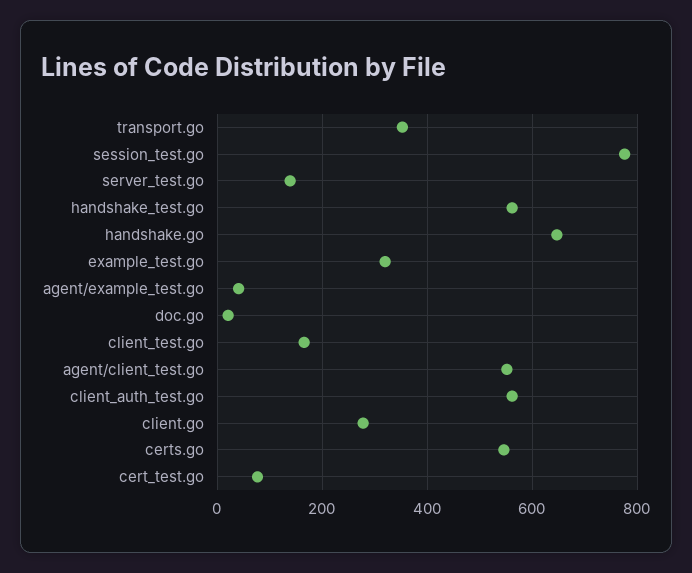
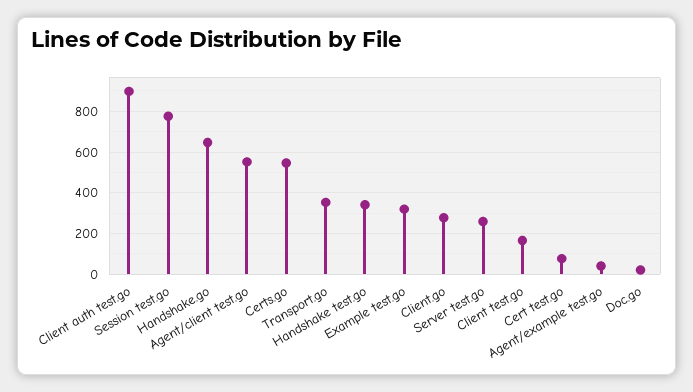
  {
    "transport.go": 360,
    "session_test.go": 780,
-   "server_test.go": 140,
+   "server_test.go": 250,
-   "handshake_test.go": 560,
+   "handshake_test.go": 350,
    "handshake.go": 640,
    "example_test.go": 320,
    "agent/example_test.go": 40,
    "doc.go": 20,
    "client_test.go": 160,
    "agent/client_test.go": 560,
-   "client_auth_test.go": 560,
+   "client_auth_test.go": 900,
    "client.go": 280,
    "certs.go": 540,
    "cert_test.go": 80
  }

